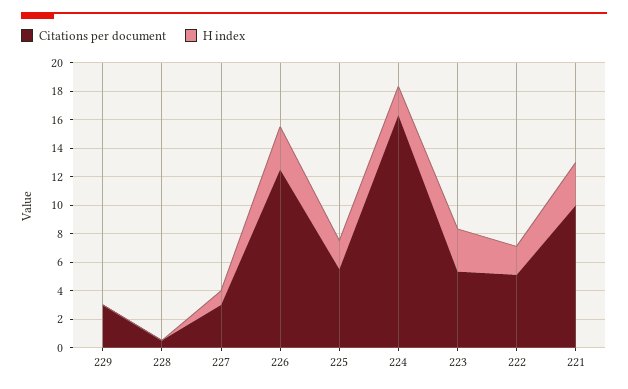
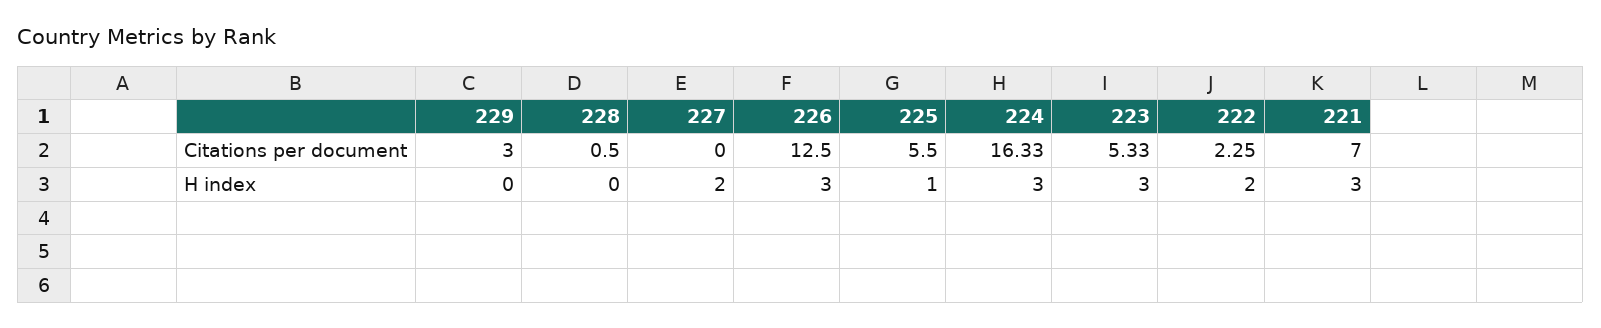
  {
    "Citations per document": {
      "229": 3,
      "228": 0.5,
-     "227": 3,
+     "227": 0,
      "226": 12.5,
      "225": 5.5,
      "224": 16.33,
      "223": 5.33,
-     "222": 5,
+     "222": 2.25,
-     "221": 10
+     "221": 7
    },
    "H index": {
      "229": 0,
      "228": 0,
-     "227": 1,
+     "227": 2,
      "226": 3,
-     "225": 2,
+     "225": 1,
-     "224": 2,
+     "224": 3,
      "223": 3,
      "222": 2,
      "221": 3
    }
  }

